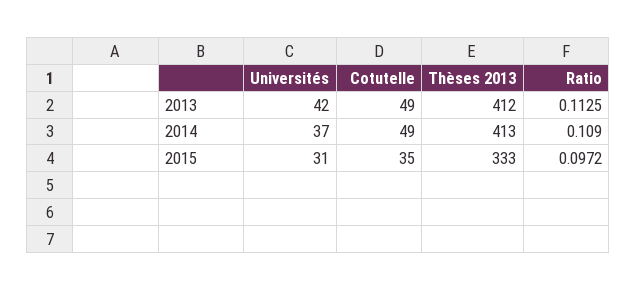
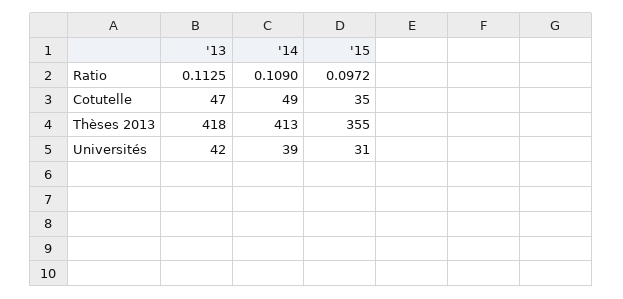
  {
    "Universités": {
      "2013": 42,
-     "2014": 37,
+     "2014": 39,
      "2015": 31
    },
    "Cotutelle": {
-     "2013": 49,
+     "2013": 47,
      "2014": 49,
      "2015": 35
    },
    "Thèses 2013": {
-     "2013": 412,
+     "2013": 418,
      "2014": 413,
-     "2015": 333
+     "2015": 355
    },
    "Ratio": {
      "2013": 0.1125,
      "2014": 0.109,
      "2015": 0.0972
    }
  }

